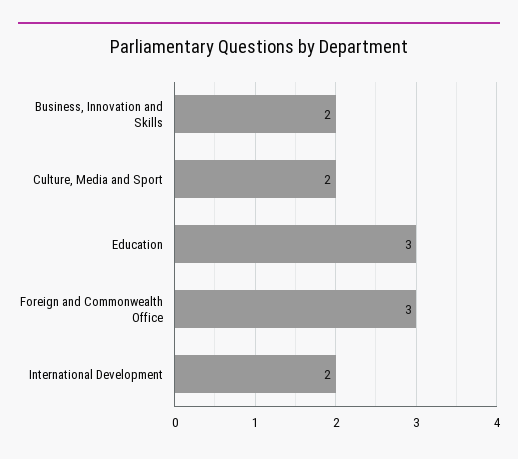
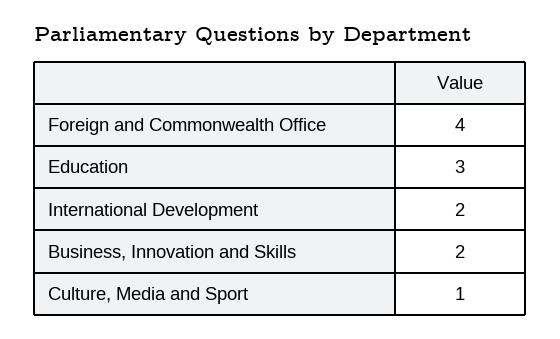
  {
    "Business, Innovation and Skills": 2,
-   "Culture, Media and Sport": 2,
+   "Culture, Media and Sport": 1,
    "Education": 3,
-   "Foreign and Commonwealth Office": 3,
+   "Foreign and Commonwealth Office": 4,
    "International Development": 2
  }

